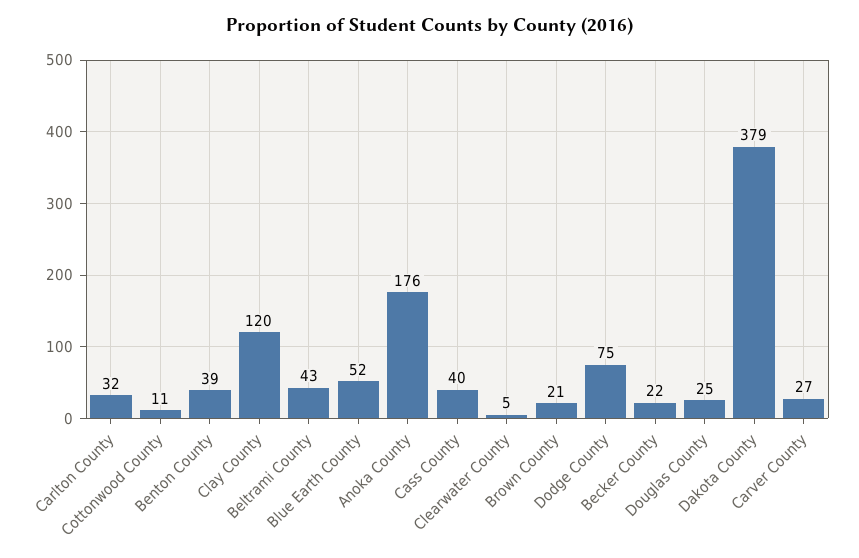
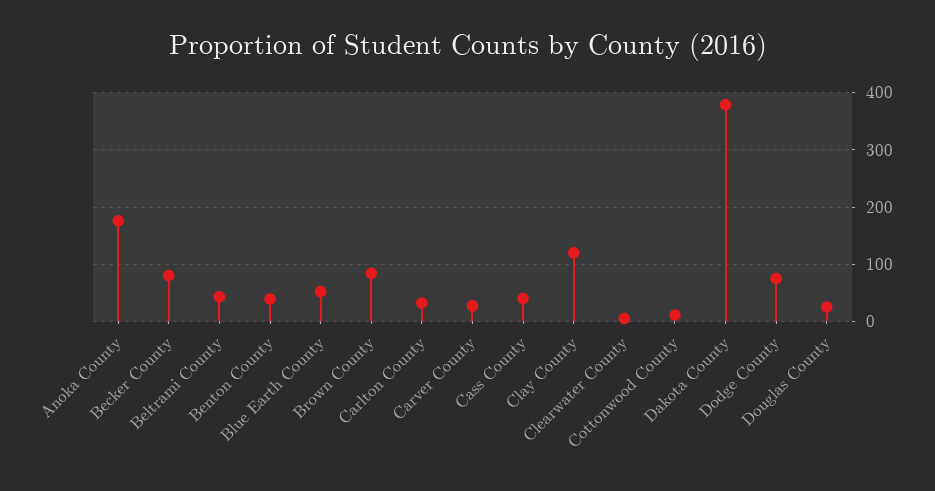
  {
    "Carlton County": 32,
    "Cottonwood County": 11,
    "Benton County": 39,
    "Clay County": 120,
    "Beltrami County": 43,
    "Blue Earth County": 52,
    "Anoka County": 176,
    "Cass County": 40,
    "Clearwater County": 5,
-   "Brown County": 21,
+   "Brown County": 80,
    "Dodge County": 75,
-   "Becker County": 22,
+   "Becker County": 80,
    "Douglas County": 25,
    "Dakota County": 379,
    "Carver County": 27
  }

